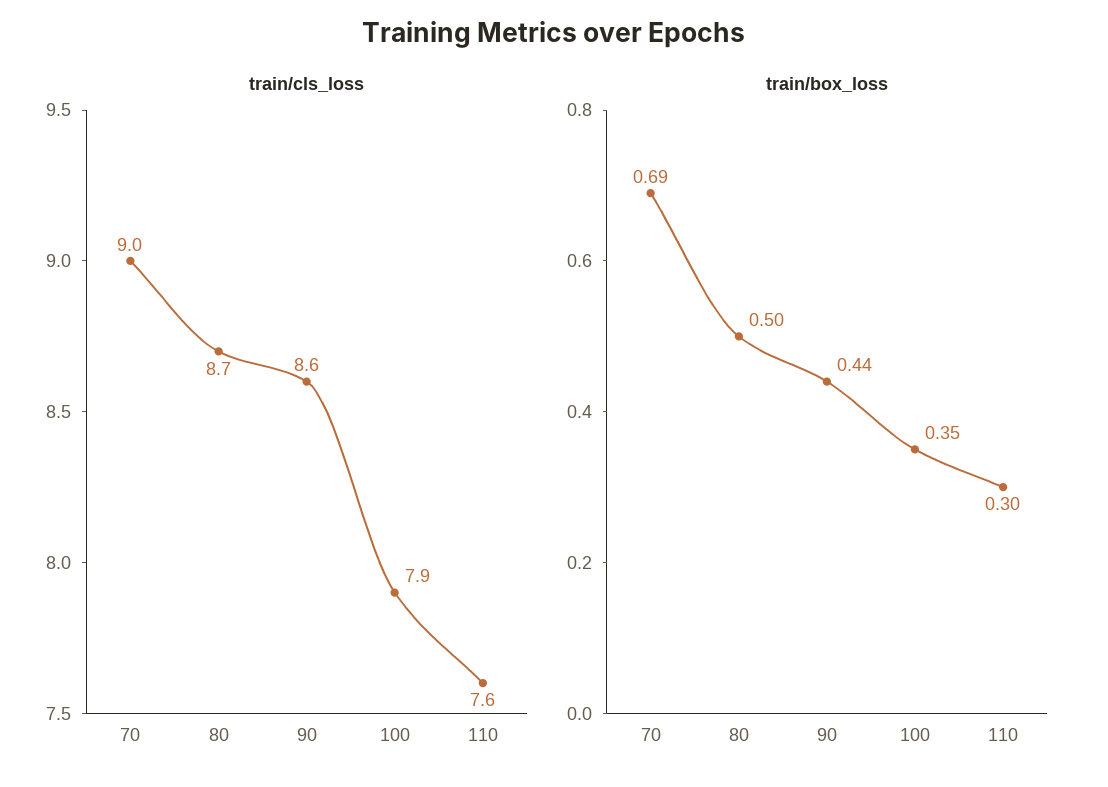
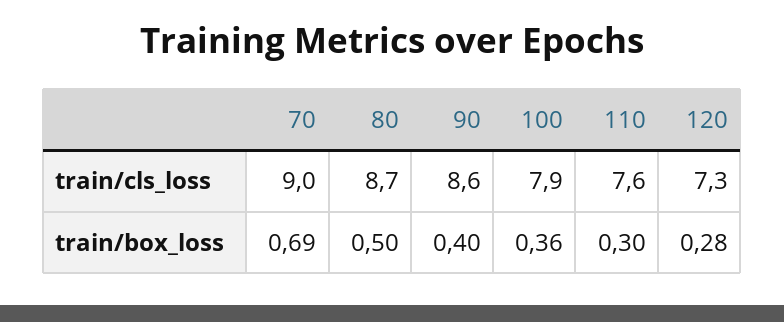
  {
    "train/cls_loss": {
      "70": 9,
      "80": 8.7,
      "90": 8.6,
      "100": 7.9,
-     "110": 7.6
+     "110": 7.6,
+     "120": 7.3
    },
    "train/box_loss": {
      "70": 0.69,
      "80": 0.5,
-     "90": 0.44,
+     "90": 0.4,
-     "100": 0.35,
+     "100": 0.36,
-     "110": 0.3
+     "110": 0.3,
+     "120": 0.28
    }
  }

